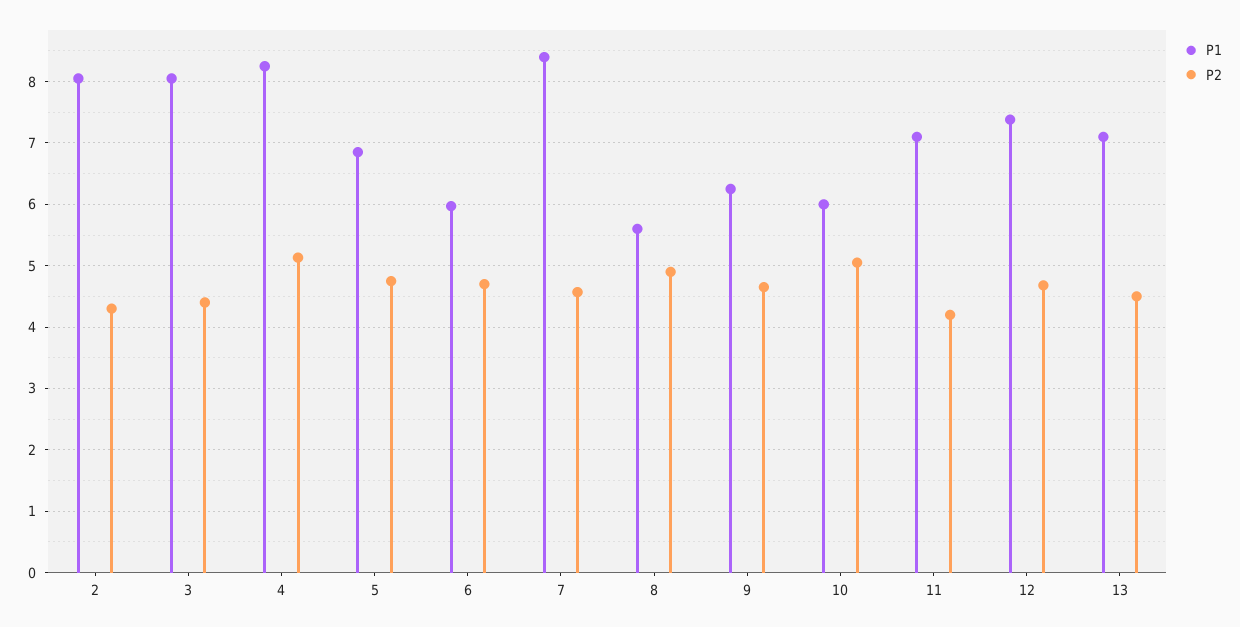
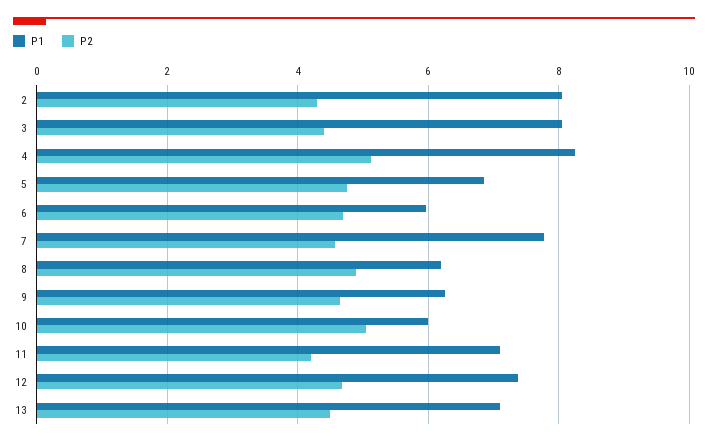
  {
    "P1": {
      "2": 8.1,
      "3": 8.1,
      "4": 8.3,
      "5": 6.9,
      "6": 6,
-     "7": 8.4,
+     "7": 7.8,
-     "8": 5.6,
+     "8": 6.2,
      "9": 6.3,
      "10": 6,
      "11": 7.1,
      "12": 7.4,
      "13": 7.1
    },
    "P2": {
      "2": 4.3,
      "3": 4.4,
      "4": 5.1,
      "5": 4.8,
      "6": 4.7,
      "7": 4.6,
      "8": 4.9,
      "9": 4.7,
      "10": 5.1,
      "11": 4.2,
      "12": 4.7,
      "13": 4.5
    }
  }

